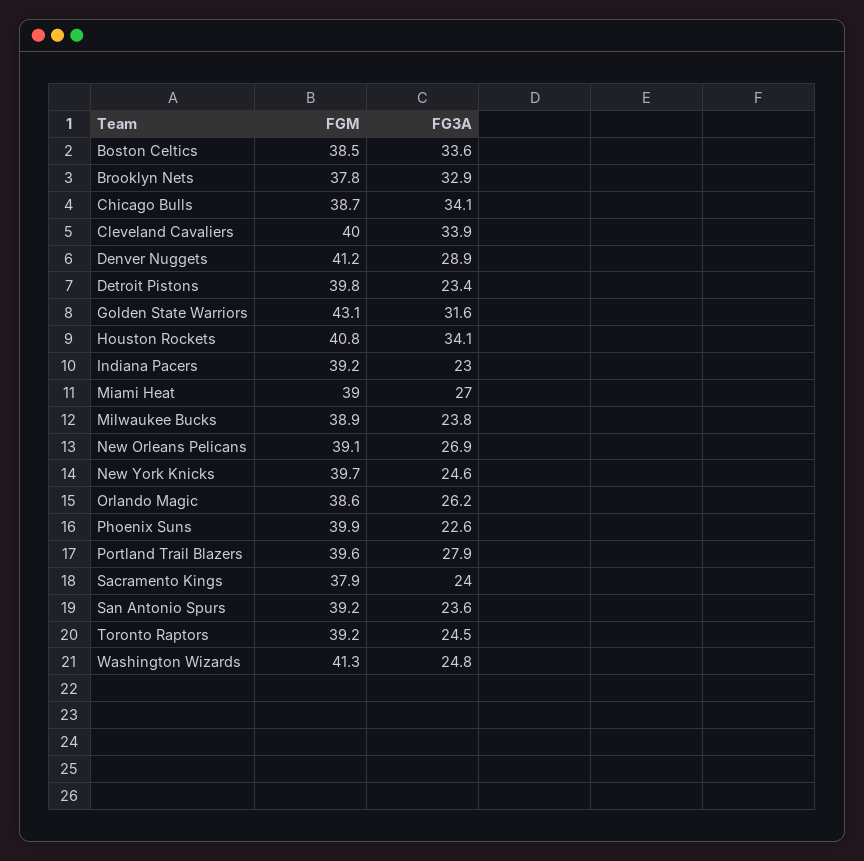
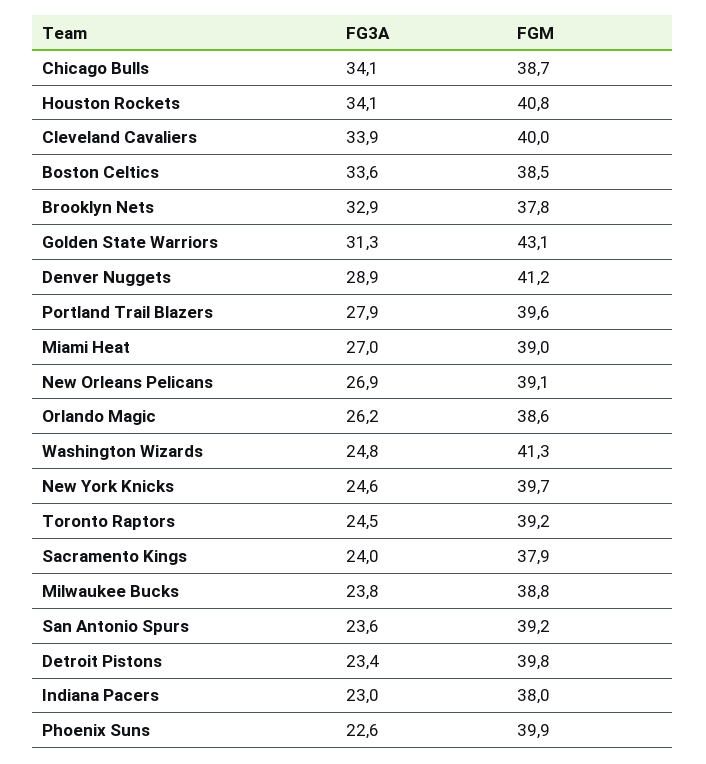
  {
    "FGM": {
      "Boston Celtics": 38.5,
      "Brooklyn Nets": 37.8,
      "Chicago Bulls": 38.7,
      "Cleveland Cavaliers": 40,
      "Denver Nuggets": 41.2,
      "Detroit Pistons": 39.8,
      "Golden State Warriors": 43.1,
      "Houston Rockets": 40.8,
-     "Indiana Pacers": 39.2,
+     "Indiana Pacers": 38,
      "Miami Heat": 39,
-     "Milwaukee Bucks": 38.9,
+     "Milwaukee Bucks": 38.8,
      "New Orleans Pelicans": 39.1,
      "New York Knicks": 39.7,
      "Orlando Magic": 38.6,
      "Phoenix Suns": 39.9,
      "Portland Trail Blazers": 39.6,
      "Sacramento Kings": 37.9,
      "San Antonio Spurs": 39.2,
      "Toronto Raptors": 39.2,
      "Washington Wizards": 41.3
    },
    "FG3A": {
      "Boston Celtics": 33.6,
      "Brooklyn Nets": 32.9,
      "Chicago Bulls": 34.1,
      "Cleveland Cavaliers": 33.9,
      "Denver Nuggets": 28.9,
      "Detroit Pistons": 23.4,
-     "Golden State Warriors": 31.6,
+     "Golden State Warriors": 31.3,
      "Houston Rockets": 34.1,
      "Indiana Pacers": 23,
      "Miami Heat": 27,
      "Milwaukee Bucks": 23.8,
      "New Orleans Pelicans": 26.9,
      "New York Knicks": 24.6,
      "Orlando Magic": 26.2,
      "Phoenix Suns": 22.6,
      "Portland Trail Blazers": 27.9,
      "Sacramento Kings": 24,
      "San Antonio Spurs": 23.6,
      "Toronto Raptors": 24.5,
      "Washington Wizards": 24.8
    }
  }

